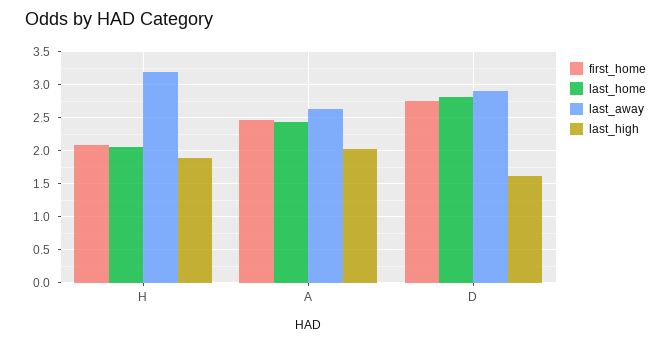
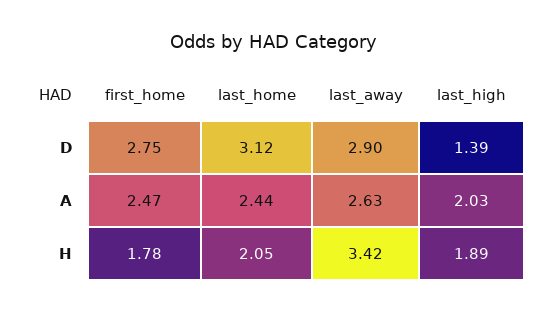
  {
    "first_home": {
-     "H": 2.1,
+     "H": 1.78,
      "A": 2.47,
      "D": 2.75
    },
    "last_home": {
      "H": 2.05,
      "A": 2.44,
-     "D": 2.8
+     "D": 3.12
    },
    "last_away": {
-     "H": 3.2,
+     "H": 3.42,
      "A": 2.63,
      "D": 2.9
    },
    "last_high": {
      "H": 1.89,
      "A": 2.03,
-     "D": 1.6
+     "D": 1.39
    }
  }

